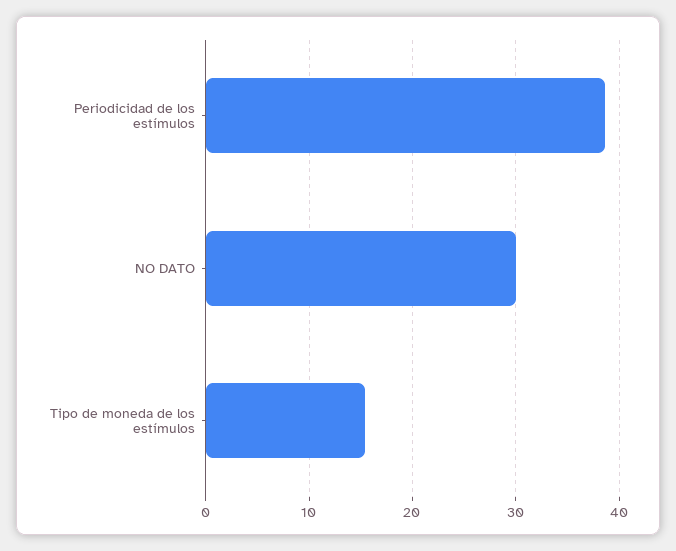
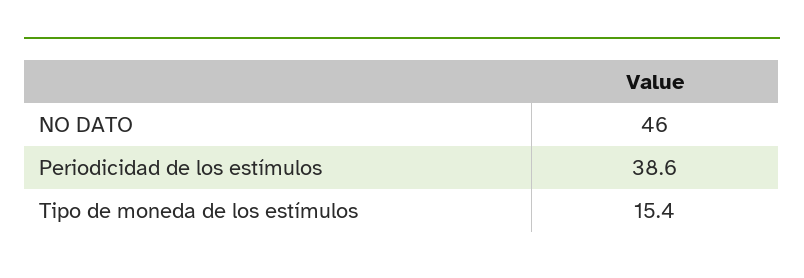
  {
    "Periodicidad de los estímulos": 38.6,
-   "NO DATO": 30,
+   "NO DATO": 46,
    "Tipo de moneda de los estímulos": 15.4
  }

